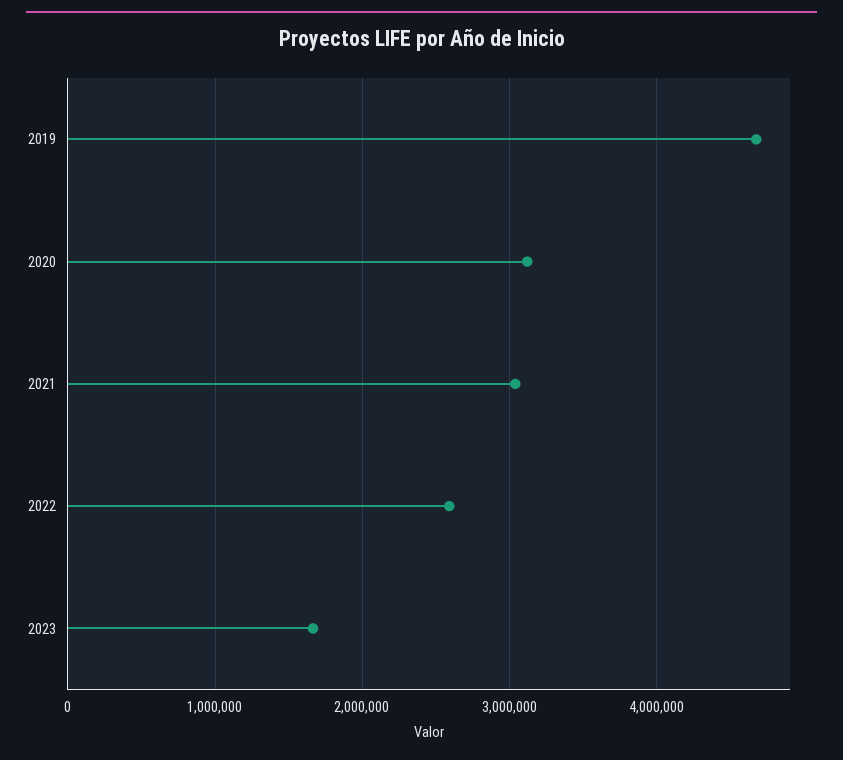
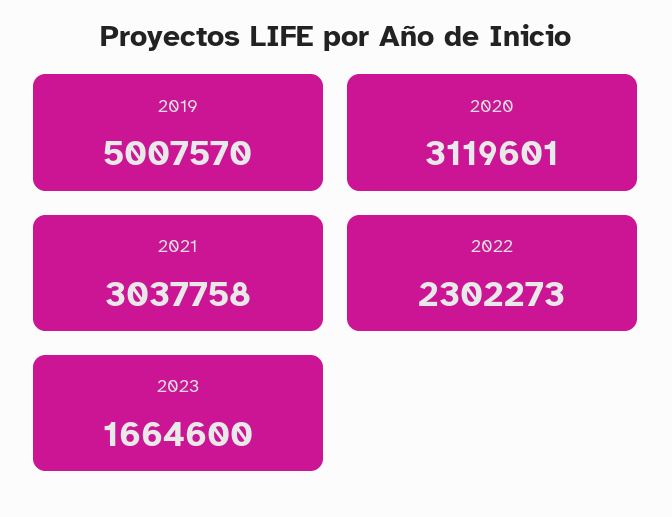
  {
-   "2019": 4700000,
+   "2019": 5007570,
    "2020": 3119601,
    "2021": 3037758,
-   "2022": 2600000,
+   "2022": 2302273,
    "2023": 1664600
  }

